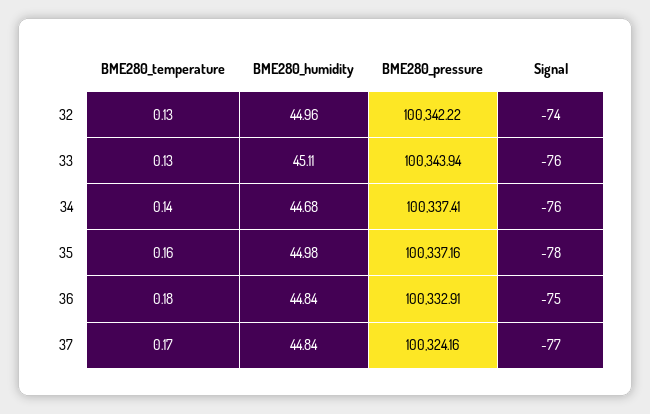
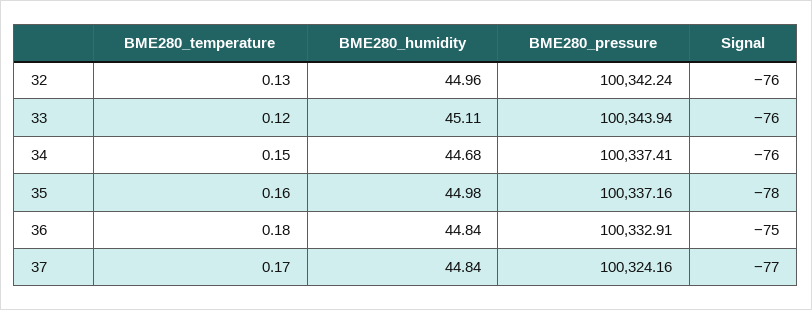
  {
    "BME280_temperature": {
      "32": 0.13,
-     "33": 0.13,
+     "33": 0.12,
-     "34": 0.14,
+     "34": 0.15,
      "35": 0.16,
      "36": 0.18,
      "37": 0.17
    },
    "BME280_humidity": {
      "32": 44.96,
      "33": 45.11,
      "34": 44.68,
      "35": 44.98,
      "36": 44.84,
      "37": 44.84
    },
    "BME280_pressure": {
-     "32": 100342.22,
+     "32": 100342.24,
      "33": 100343.94,
      "34": 100337.41,
      "35": 100337.16,
      "36": 100332.91,
      "37": 100324.16
    },
    "Signal": {
-     "32": -74,
+     "32": -76,
      "33": -76,
      "34": -76,
      "35": -78,
      "36": -75,
      "37": -77
    }
  }

